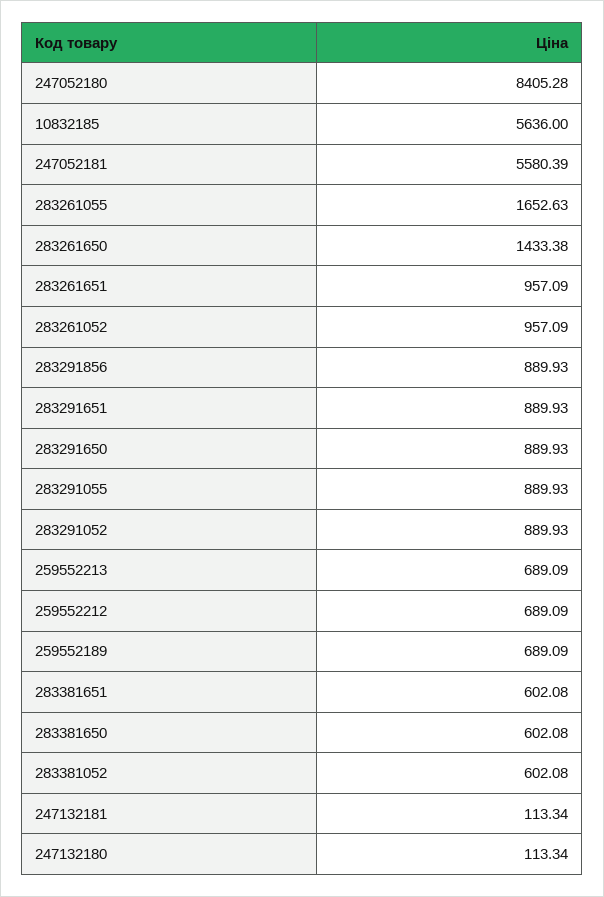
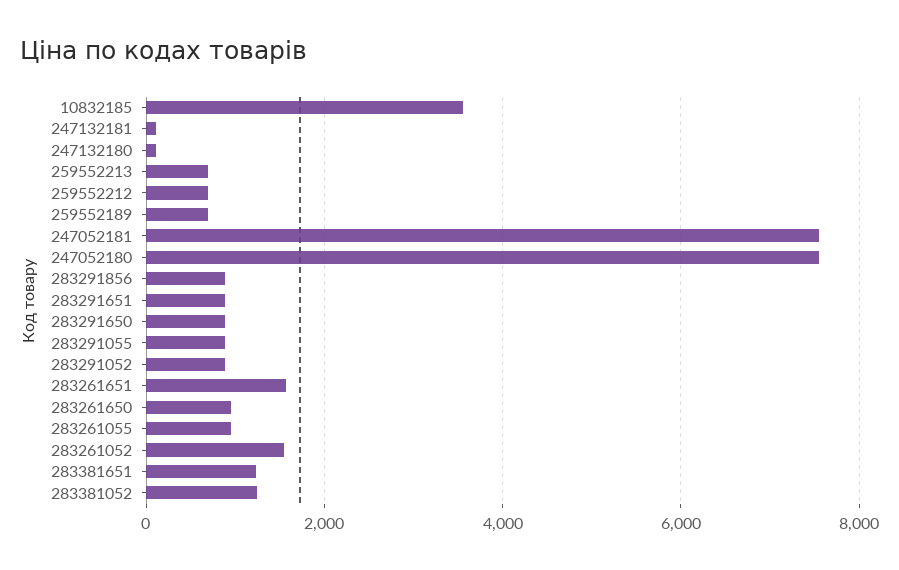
  {
-   "247052180": 8405.28,
+   "247052180": 7600,
-   "10832185": 5636,
+   "10832185": 3600,
-   "247052181": 5580.39,
+   "247052181": 7600,
-   "283261055": 1652.63,
+   "283261055": 1000,
-   "283261650": 1433.38,
+   "283261650": 1000,
-   "283261651": 957.09,
+   "283261651": 1600,
-   "283261052": 957.09,
+   "283261052": 1600,
    "283291856": 889.93,
    "283291651": 889.93,
    "283291650": 889.93,
    "283291055": 889.93,
    "283291052": 889.93,
    "259552213": 689.09,
    "259552212": 689.09,
    "259552189": 689.09,
-   "283381651": 602.08,
+   "283381651": 1200,
-   "283381650": 602.08,
-   "283381052": 602.08,
+   "283381052": 1200,
    "247132181": 113.34,
    "247132180": 113.34
  }

